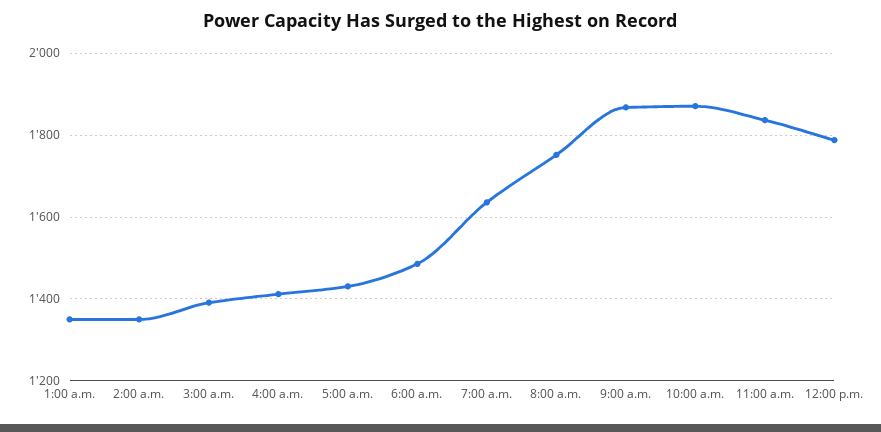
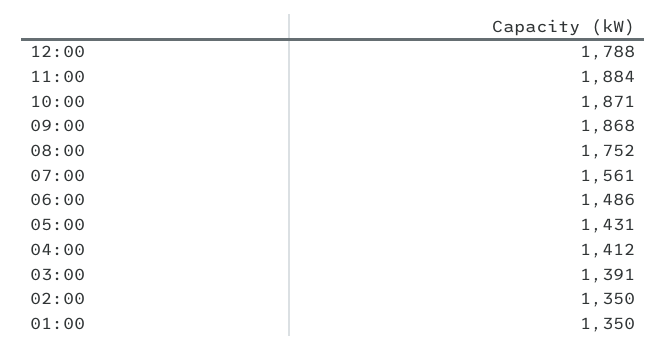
  {
    "1:00 a.m.": 1350,
    "2:00 a.m.": 1350,
    "3:00 a.m.": 1391,
    "4:00 a.m.": 1412,
    "5:00 a.m.": 1431,
    "6:00 a.m.": 1486,
-   "7:00 a.m.": 1640,
+   "7:00 a.m.": 1561,
    "8:00 a.m.": 1752,
    "9:00 a.m.": 1868,
    "10:00 a.m.": 1871,
-   "11:00 a.m.": 1840,
+   "11:00 a.m.": 1884,
    "12:00 p.m.": 1788
  }

